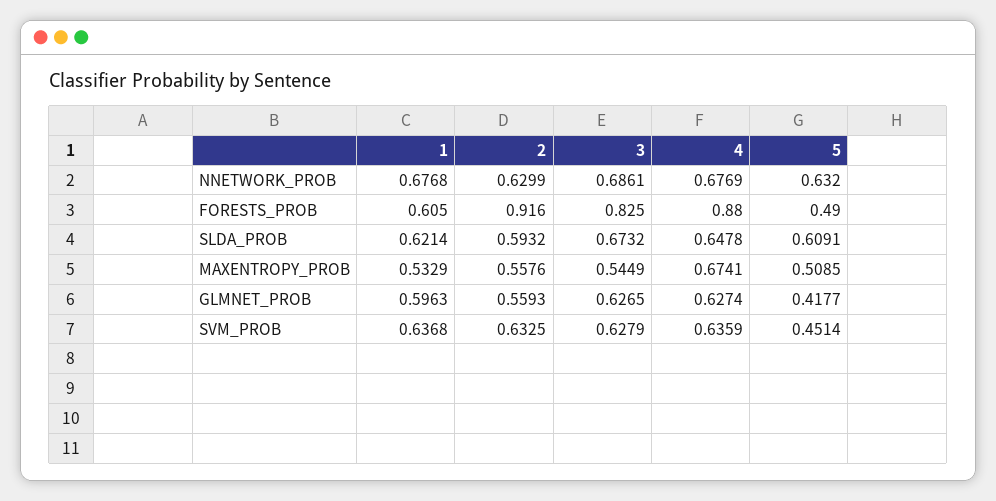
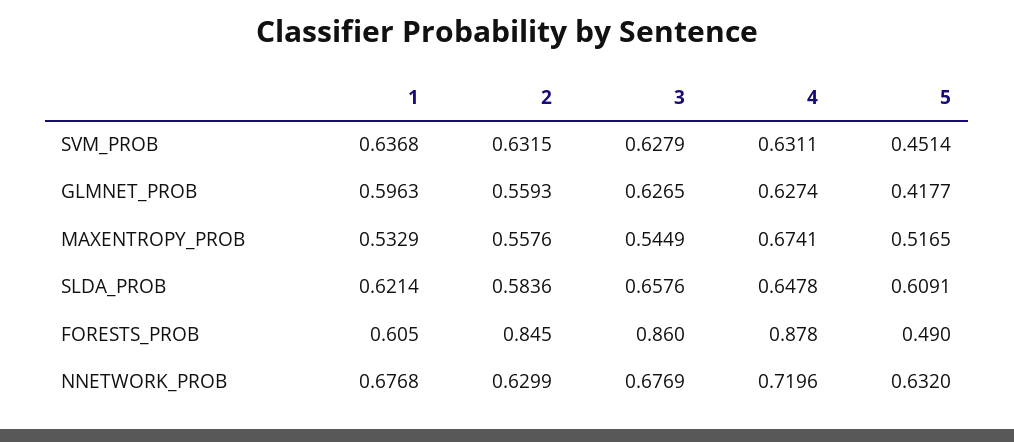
  {
    "1": {
      "NNETWORK_PROB": 0.6768,
      "FORESTS_PROB": 0.605,
      "SLDA_PROB": 0.6214,
      "MAXENTROPY_PROB": 0.5329,
      "GLMNET_PROB": 0.5963,
      "SVM_PROB": 0.6368
    },
    "2": {
      "NNETWORK_PROB": 0.6299,
-     "FORESTS_PROB": 0.916,
+     "FORESTS_PROB": 0.845,
-     "SLDA_PROB": 0.5932,
+     "SLDA_PROB": 0.5836,
      "MAXENTROPY_PROB": 0.5576,
      "GLMNET_PROB": 0.5593,
-     "SVM_PROB": 0.6325
+     "SVM_PROB": 0.6315
    },
    "3": {
-     "NNETWORK_PROB": 0.6861,
+     "NNETWORK_PROB": 0.6769,
-     "FORESTS_PROB": 0.825,
+     "FORESTS_PROB": 0.86,
-     "SLDA_PROB": 0.6732,
+     "SLDA_PROB": 0.6576,
      "MAXENTROPY_PROB": 0.5449,
      "GLMNET_PROB": 0.6265,
      "SVM_PROB": 0.6279
    },
    "4": {
-     "NNETWORK_PROB": 0.6769,
+     "NNETWORK_PROB": 0.7196,
-     "FORESTS_PROB": 0.88,
+     "FORESTS_PROB": 0.878,
      "SLDA_PROB": 0.6478,
      "MAXENTROPY_PROB": 0.6741,
      "GLMNET_PROB": 0.6274,
-     "SVM_PROB": 0.6359
+     "SVM_PROB": 0.6311
    },
    "5": {
      "NNETWORK_PROB": 0.632,
      "FORESTS_PROB": 0.49,
      "SLDA_PROB": 0.6091,
-     "MAXENTROPY_PROB": 0.5085,
+     "MAXENTROPY_PROB": 0.5165,
      "GLMNET_PROB": 0.4177,
      "SVM_PROB": 0.4514
    }
  }

